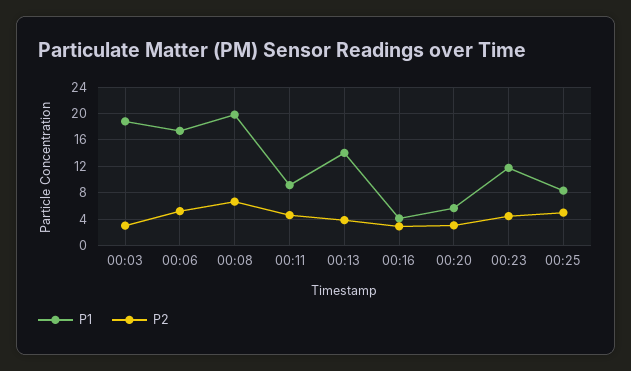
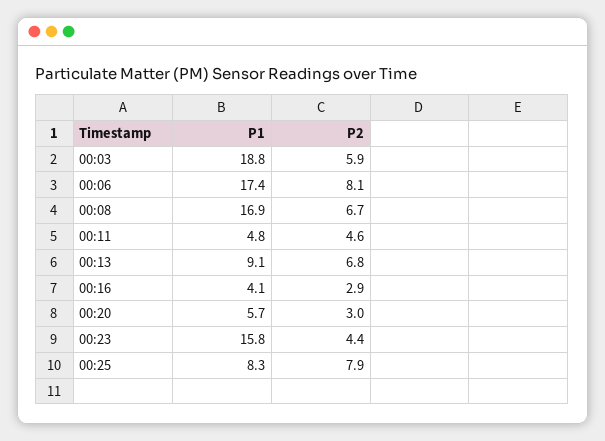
  {
    "P1": {
      "00:03": 18.8,
      "00:06": 17.4,
-     "00:08": 20,
+     "00:08": 16.9,
-     "00:11": 9,
+     "00:11": 4.8,
-     "00:13": 14,
+     "00:13": 9.1,
      "00:16": 4.1,
      "00:20": 5.7,
-     "00:23": 12,
+     "00:23": 15.8,
      "00:25": 8.3
    },
    "P2": {
-     "00:03": 3,
+     "00:03": 5.9,
-     "00:06": 5,
+     "00:06": 8.1,
      "00:08": 6.7,
      "00:11": 4.6,
-     "00:13": 4,
+     "00:13": 6.8,
      "00:16": 2.9,
      "00:20": 3,
      "00:23": 4.4,
-     "00:25": 5
+     "00:25": 7.9
    }
  }

